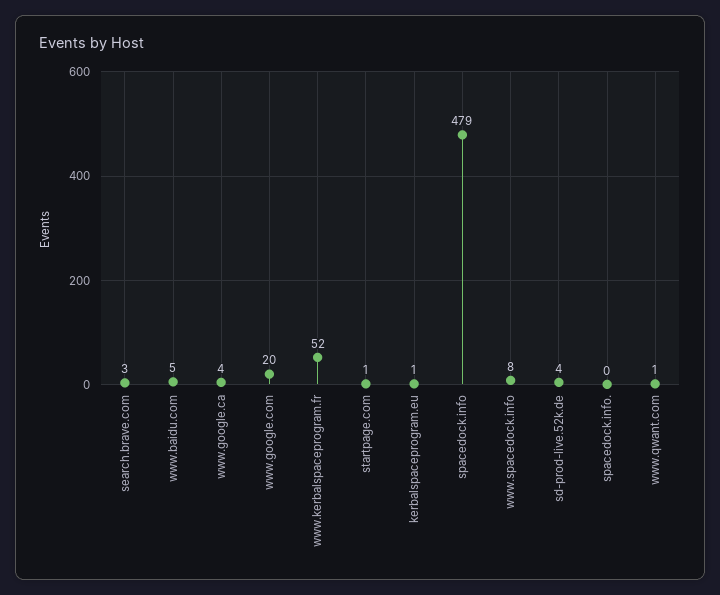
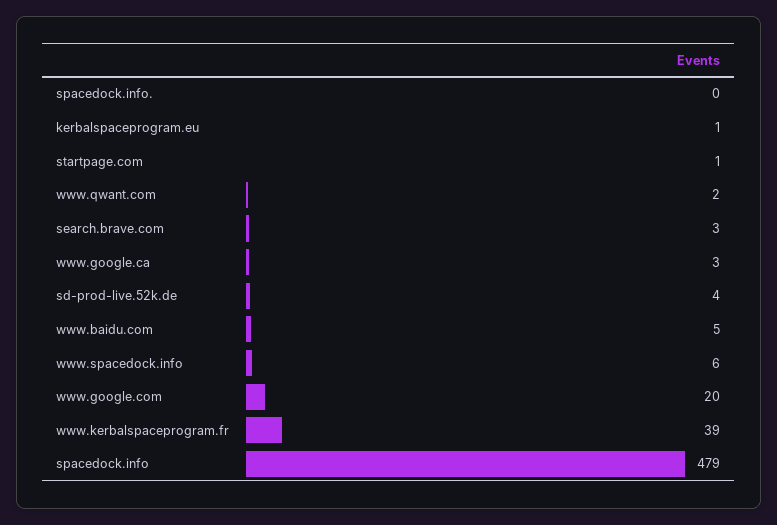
  {
    "search.brave.com": 3,
    "www.baidu.com": 5,
-   "www.google.ca": 4,
+   "www.google.ca": 3,
    "www.google.com": 20,
-   "www.kerbalspaceprogram.fr": 52,
+   "www.kerbalspaceprogram.fr": 39,
    "startpage.com": 1,
    "kerbalspaceprogram.eu": 1,
    "spacedock.info": 479,
-   "www.spacedock.info": 8,
+   "www.spacedock.info": 6,
    "sd-prod-live.52k.de": 4,
    "spacedock.info.": 0,
-   "www.qwant.com": 1
+   "www.qwant.com": 2
  }

